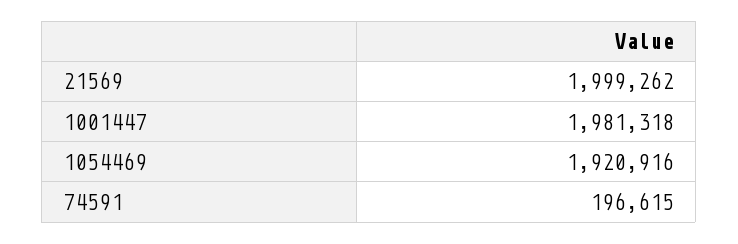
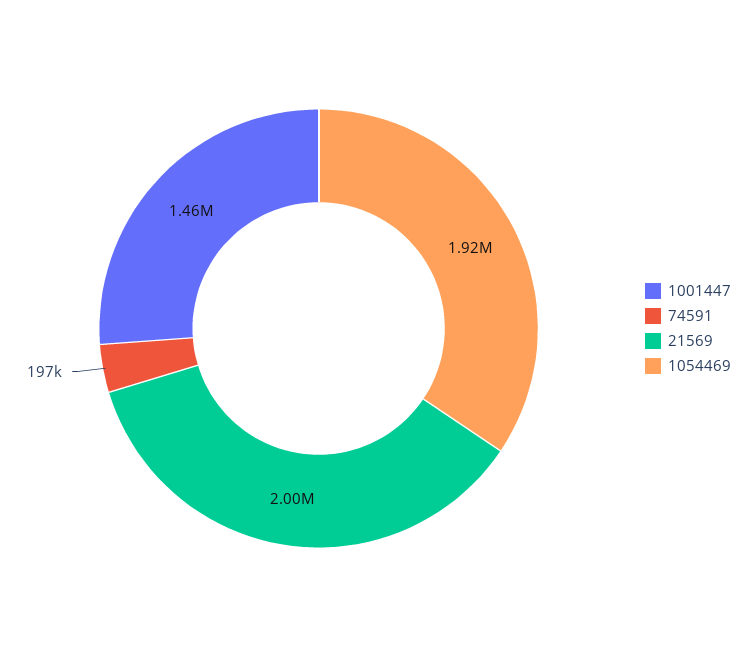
  {
    "21569": 1999262,
-   "1001447": 1981318,
+   "1001447": 1460000,
    "1054469": 1920916,
    "74591": 196615
  }

